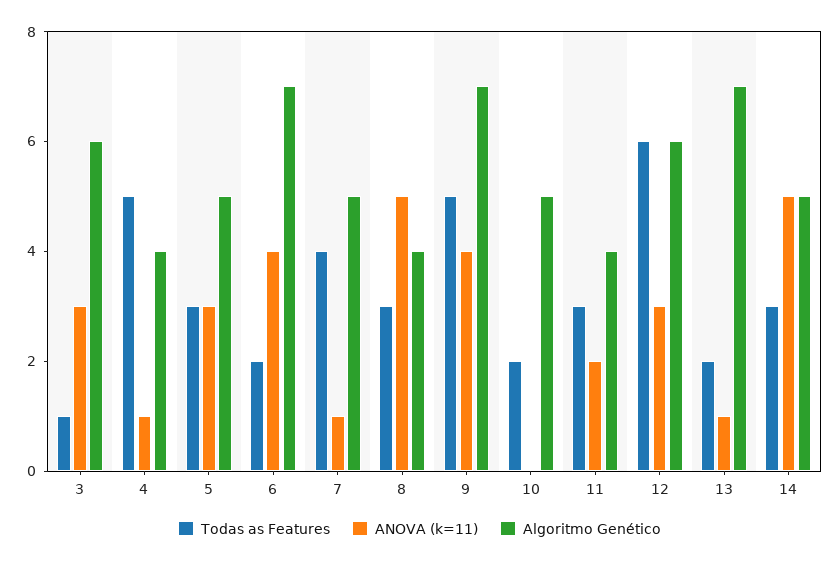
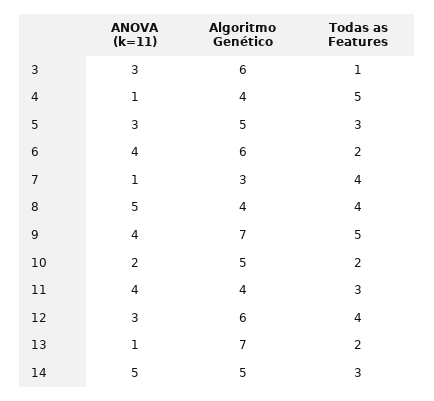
  {
    "Todas as Features": {
      "3": 1,
      "4": 5,
      "5": 3,
      "6": 2,
      "7": 4,
-     "8": 3,
+     "8": 4,
      "9": 5,
      "10": 2,
      "11": 3,
-     "12": 6,
+     "12": 4,
      "13": 2,
      "14": 3
    },
    "ANOVA (k=11)": {
      "3": 3,
      "4": 1,
      "5": 3,
      "6": 4,
      "7": 1,
      "8": 5,
      "9": 4,
-     "10": 0,
+     "10": 2,
-     "11": 2,
+     "11": 4,
      "12": 3,
      "13": 1,
      "14": 5
    },
    "Algoritmo Genético": {
      "3": 6,
      "4": 4,
      "5": 5,
-     "6": 7,
+     "6": 6,
-     "7": 5,
+     "7": 3,
      "8": 4,
      "9": 7,
      "10": 5,
      "11": 4,
      "12": 6,
      "13": 7,
      "14": 5
    }
  }

